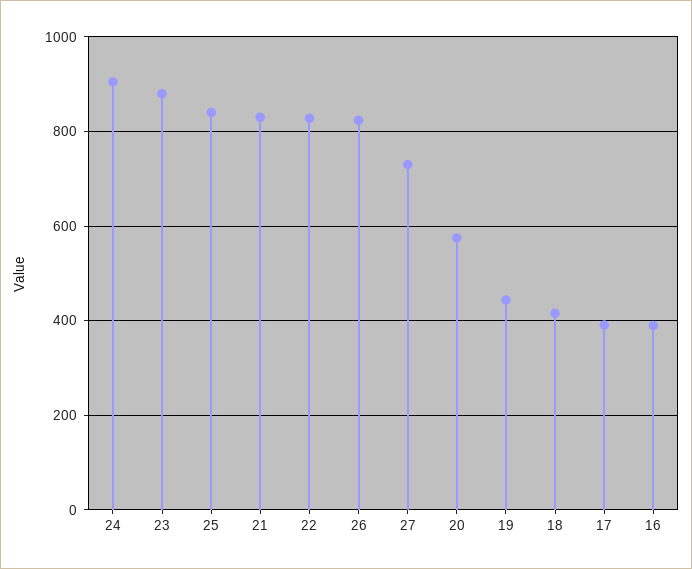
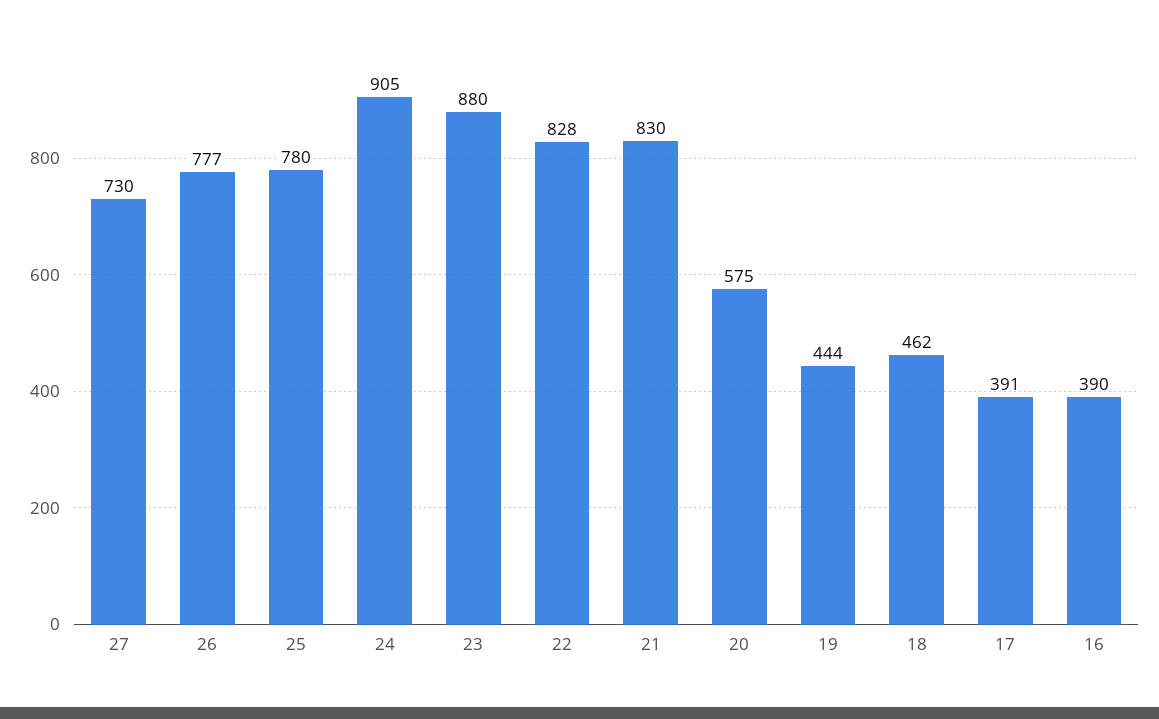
  {
    "24": 905,
    "23": 880,
-   "25": 840,
+   "25": 780,
    "21": 830,
    "22": 828,
-   "26": 820,
+   "26": 777,
    "27": 730,
    "20": 575,
    "19": 444,
-   "18": 420,
+   "18": 462,
    "17": 391,
    "16": 390
  }

